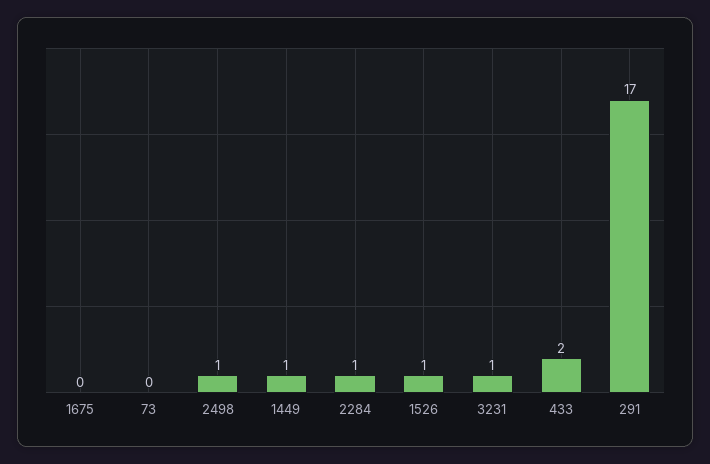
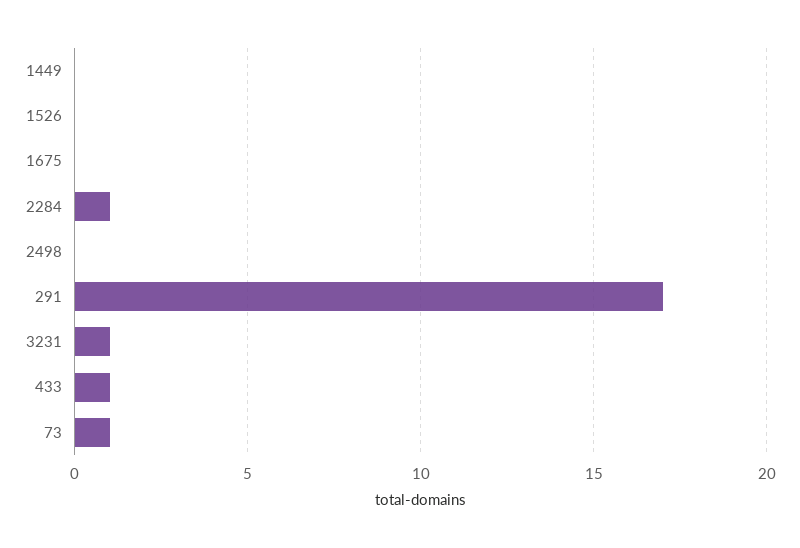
  {
    "1675": 0,
-   "73": 0,
+   "73": 1,
-   "2498": 1,
+   "2498": 0,
-   "1449": 1,
+   "1449": 0,
    "2284": 1,
-   "1526": 1,
+   "1526": 0,
    "3231": 1,
-   "433": 2,
+   "433": 1,
    "291": 17
  }

